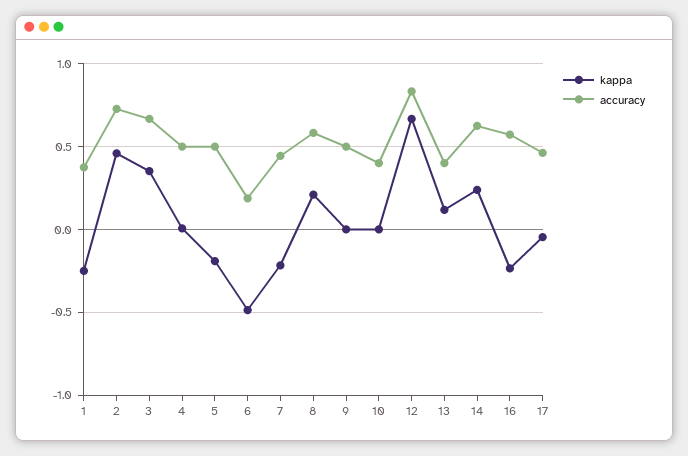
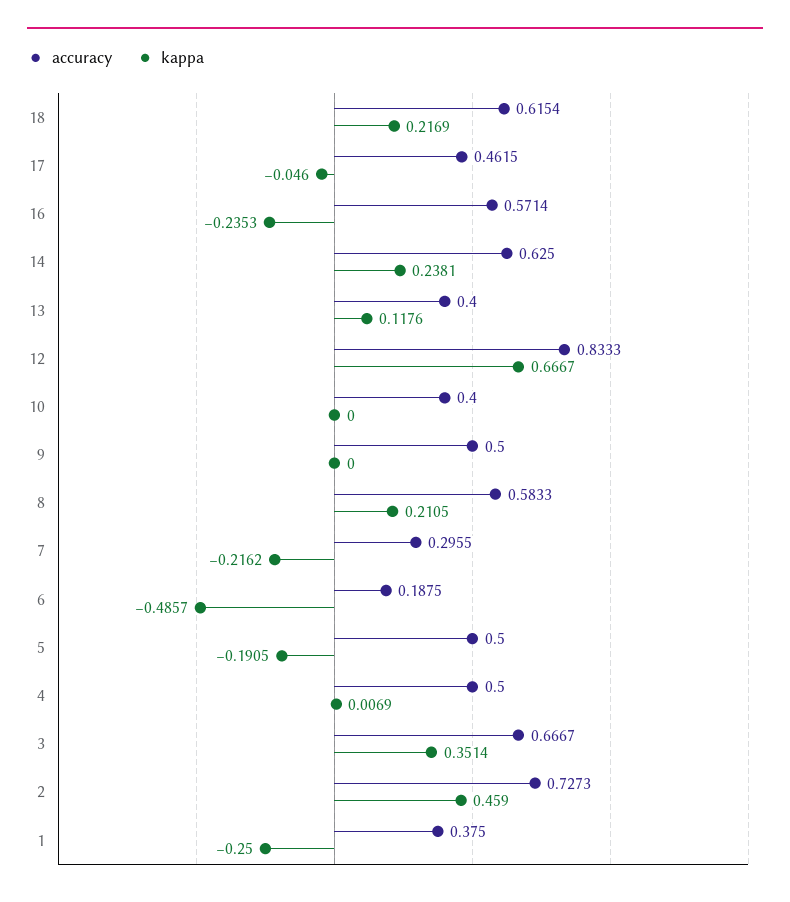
  {
    "kappa": {
      "1": -0.25,
      "2": 0.459,
      "3": 0.3514,
      "4": 0.0069,
      "5": -0.1905,
      "6": -0.4857,
      "7": -0.2162,
      "8": 0.2105,
      "9": 0,
      "10": 0,
      "12": 0.6667,
      "13": 0.1176,
      "14": 0.2381,
      "16": -0.2353,
-     "17": -0.046
+     "17": -0.046,
+     "18": 0.2169
    },
    "accuracy": {
      "1": 0.375,
      "2": 0.7273,
      "3": 0.6667,
      "4": 0.5,
      "5": 0.5,
      "6": 0.1875,
-     "7": 0.45,
+     "7": 0.2955,
      "8": 0.5833,
      "9": 0.5,
      "10": 0.4,
      "12": 0.8333,
      "13": 0.4,
      "14": 0.625,
      "16": 0.5714,
-     "17": 0.4615
+     "17": 0.4615,
+     "18": 0.6154
    }
  }

